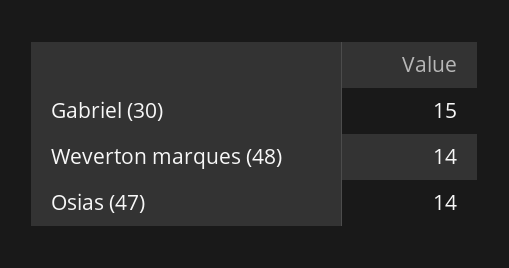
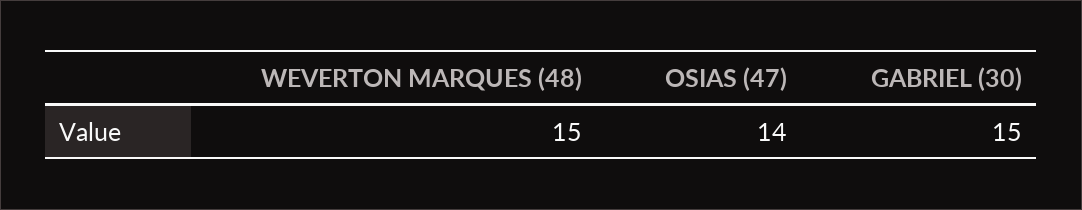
  {
    "Gabriel (30)": 15,
-   "Weverton marques (48)": 14,
+   "Weverton marques (48)": 15,
    "Osias (47)": 14
  }

